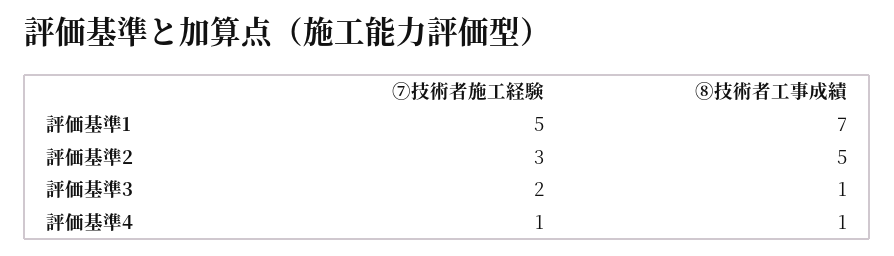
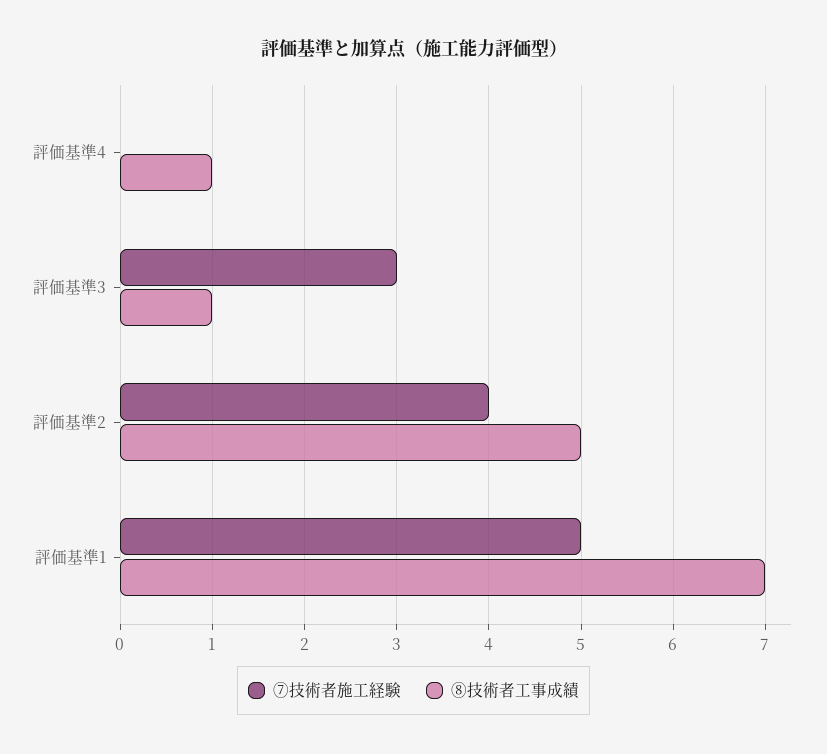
  {
    "⑦技術者施工経験": {
      "評価基準1": 5,
-     "評価基準2": 3,
+     "評価基準2": 4,
-     "評価基準3": 2,
+     "評価基準3": 3,
-     "評価基準4": 1
+     "評価基準4": 0
    },
    "⑧技術者工事成績": {
      "評価基準1": 7,
      "評価基準2": 5,
      "評価基準3": 1,
      "評価基準4": 1
    }
  }

